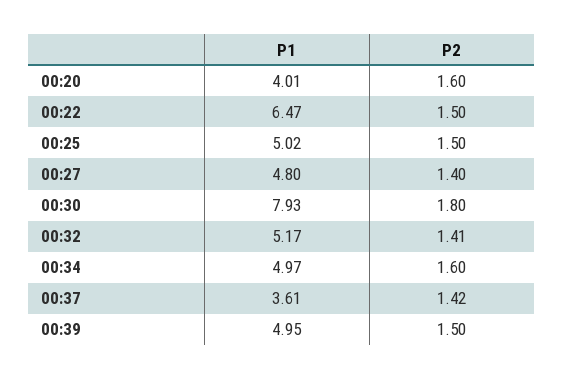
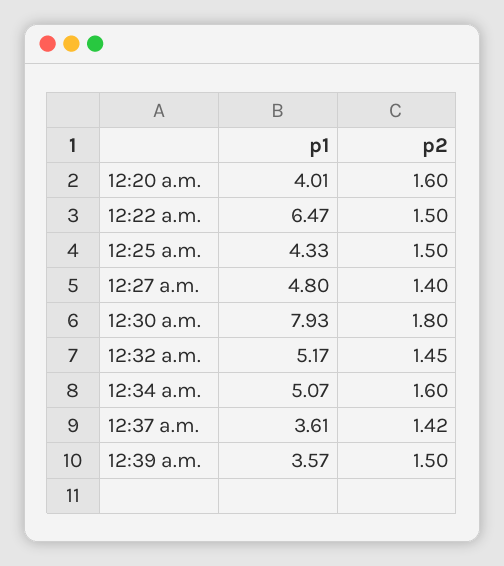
  {
    "P1": {
      "00:20": 4.01,
      "00:22": 6.47,
-     "00:25": 5.02,
+     "00:25": 4.33,
      "00:27": 4.8,
      "00:30": 7.93,
      "00:32": 5.17,
-     "00:34": 4.97,
+     "00:34": 5.07,
      "00:37": 3.61,
-     "00:39": 4.95
+     "00:39": 3.57
    },
    "P2": {
      "00:20": 1.6,
      "00:22": 1.5,
      "00:25": 1.5,
      "00:27": 1.4,
      "00:30": 1.8,
-     "00:32": 1.41,
+     "00:32": 1.45,
      "00:34": 1.6,
      "00:37": 1.42,
      "00:39": 1.5
    }
  }

